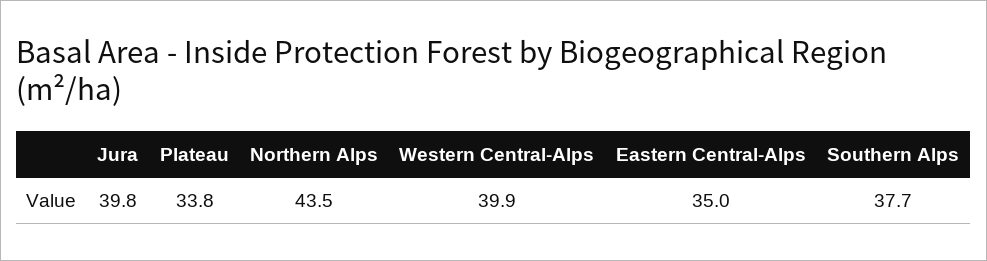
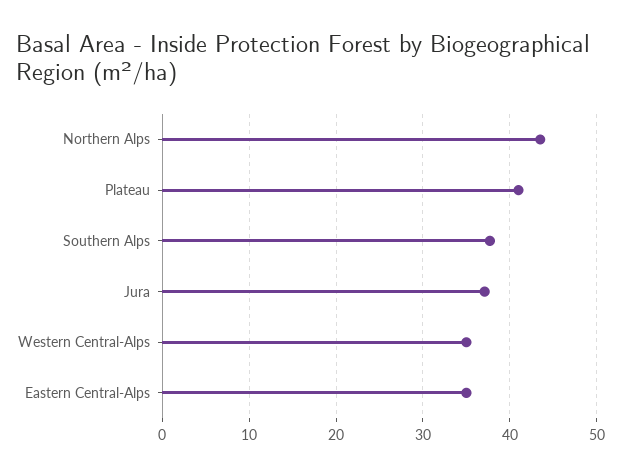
  {
-   "Jura": 39.8,
+   "Jura": 37,
-   "Plateau": 33.8,
+   "Plateau": 41,
    "Northern Alps": 43.5,
-   "Western Central-Alps": 39.9,
+   "Western Central-Alps": 35,
    "Eastern Central-Alps": 35,
    "Southern Alps": 37.7
  }

